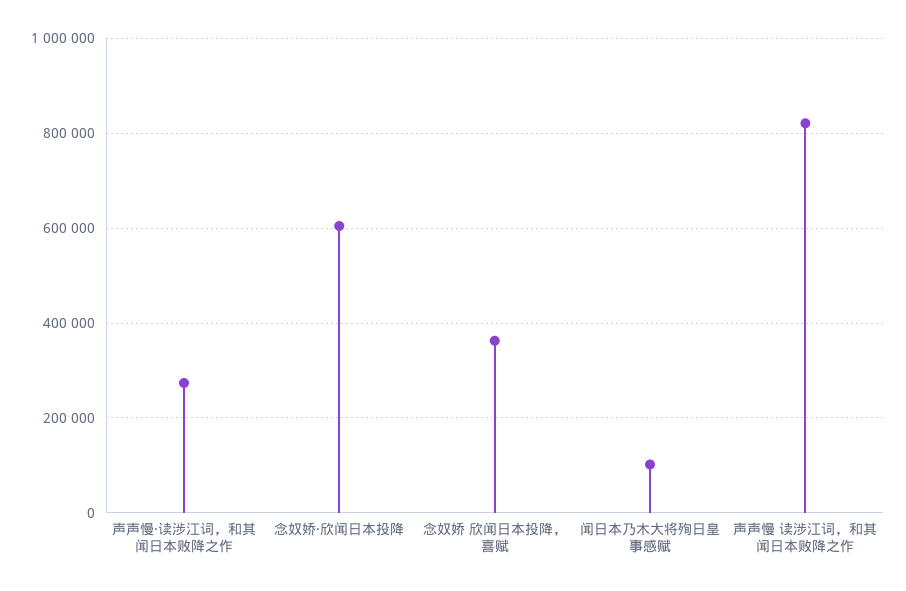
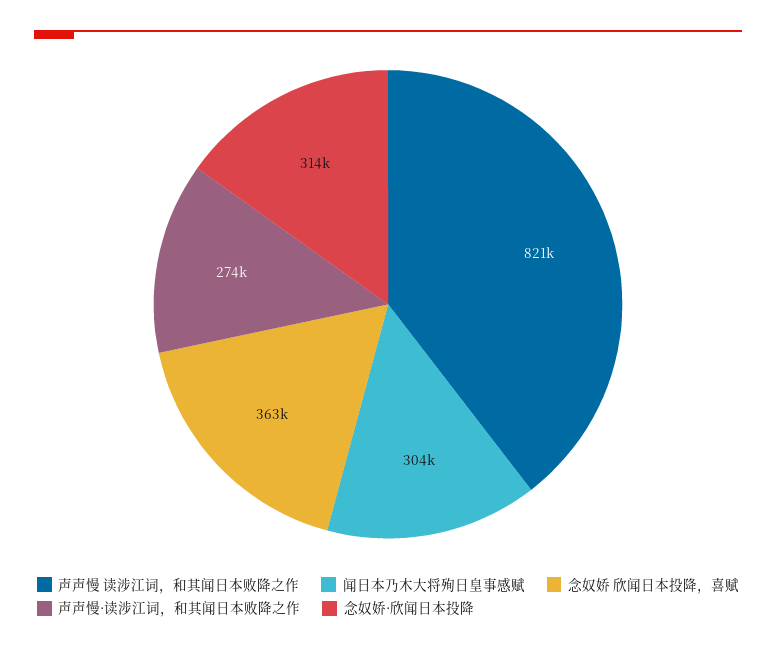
  {
    "声声慢·读涉江词，和其闻日本败降之作": 274000,
-   "念奴娇·欣闻日本投降": 600000,
+   "念奴娇·欣闻日本投降": 314000,
    "念奴娇 欣闻日本投降，喜赋": 363000,
-   "闻日本乃木大将殉日皇事感赋": 100000,
+   "闻日本乃木大将殉日皇事感赋": 304000,
    "声声慢 读涉江词，和其闻日本败降之作": 821000
  }

